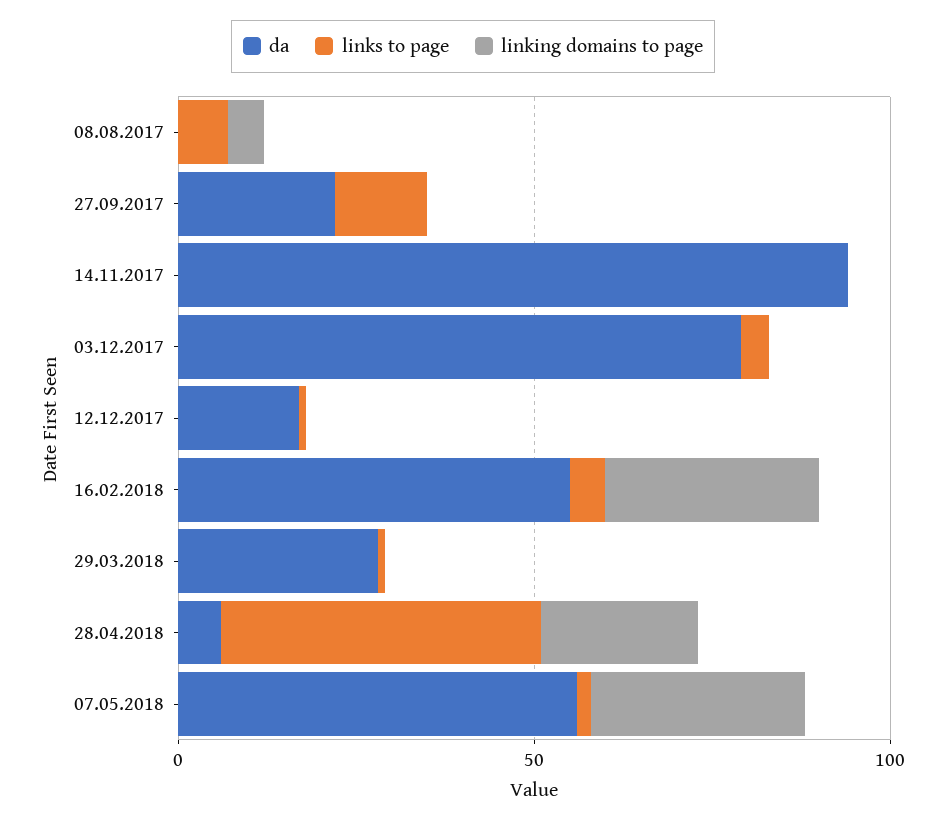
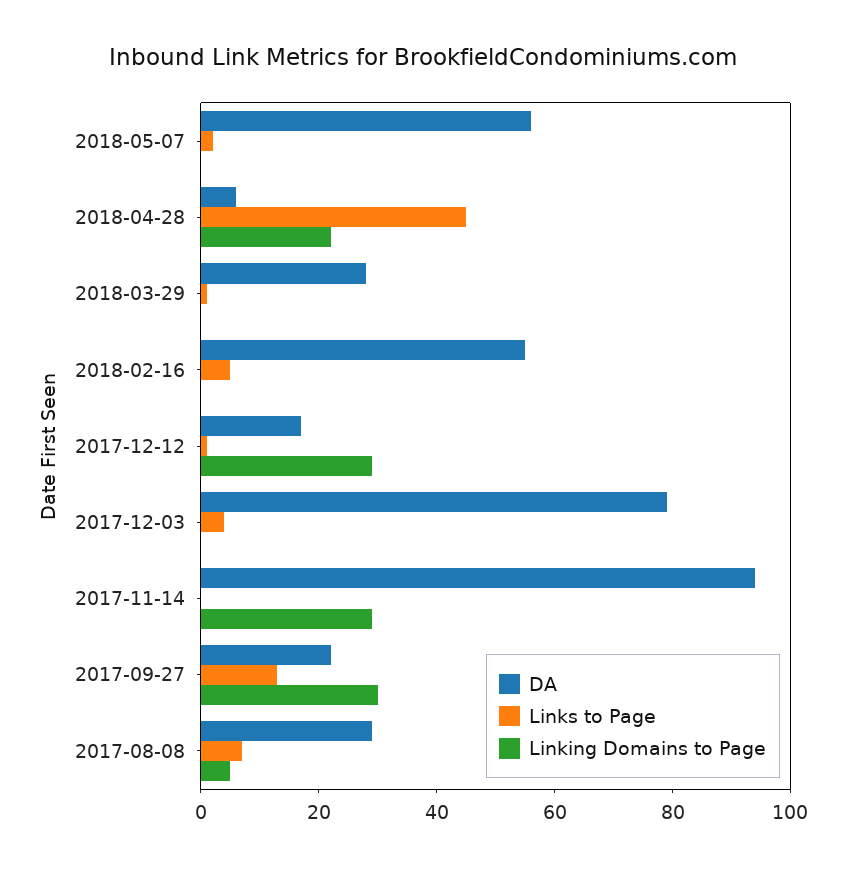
  {
    "da": {
-     "08.08.2017": 0,
+     "08.08.2017": 30,
      "27.09.2017": 20,
      "14.11.2017": 95,
      "03.12.2017": 80,
      "12.12.2017": 15,
      "16.02.2018": 55,
      "29.03.2018": 30,
      "28.04.2018": 5,
      "07.05.2018": 55
    },
    "links to page": {
      "08.08.2017": 5,
      "27.09.2017": 15,
      "14.11.2017": 0,
      "03.12.2017": 5,
      "12.12.2017": 0,
      "16.02.2018": 5,
      "29.03.2018": 0,
      "28.04.2018": 45,
      "07.05.2018": 0
    },
    "linking domains to page": {
      "08.08.2017": 5,
-     "27.09.2017": 0,
+     "27.09.2017": 30,
-     "14.11.2017": 0,
+     "14.11.2017": 30,
      "03.12.2017": 0,
-     "12.12.2017": 0,
+     "12.12.2017": 30,
-     "16.02.2018": 30,
+     "16.02.2018": 0,
      "29.03.2018": 0,
      "28.04.2018": 20,
-     "07.05.2018": 30
+     "07.05.2018": 0
    }
  }

